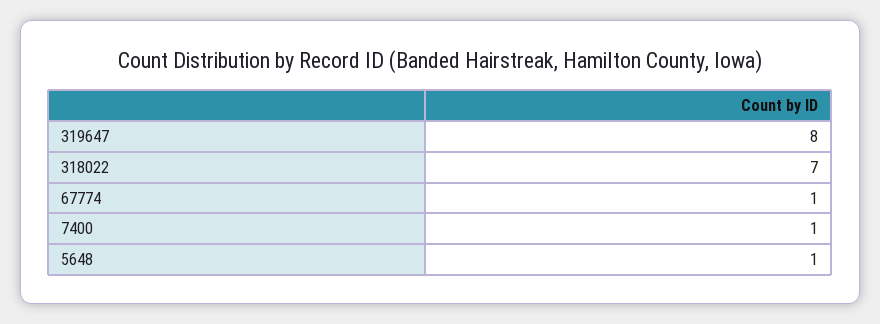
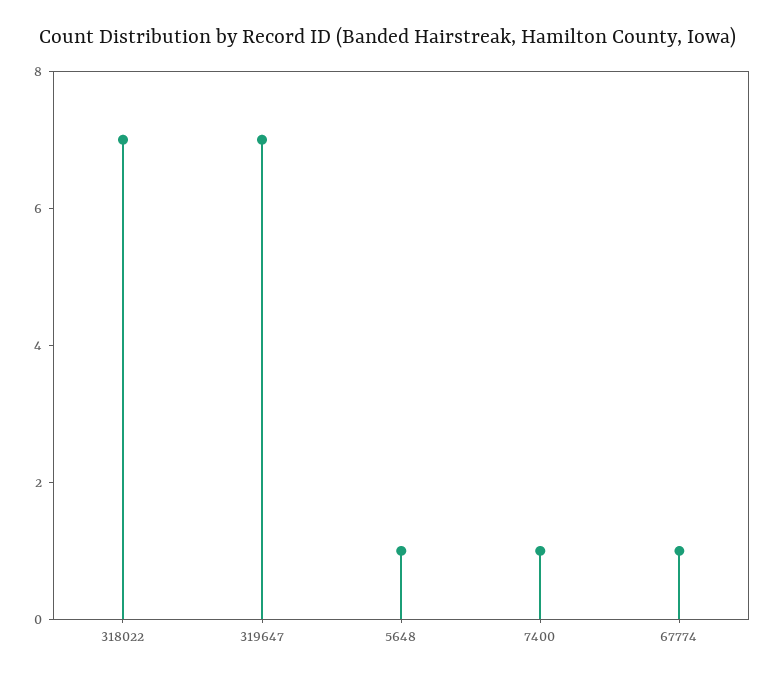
  {
-   "319647": 8,
+   "319647": 7,
    "318022": 7,
    "67774": 1,
    "7400": 1,
    "5648": 1
  }

